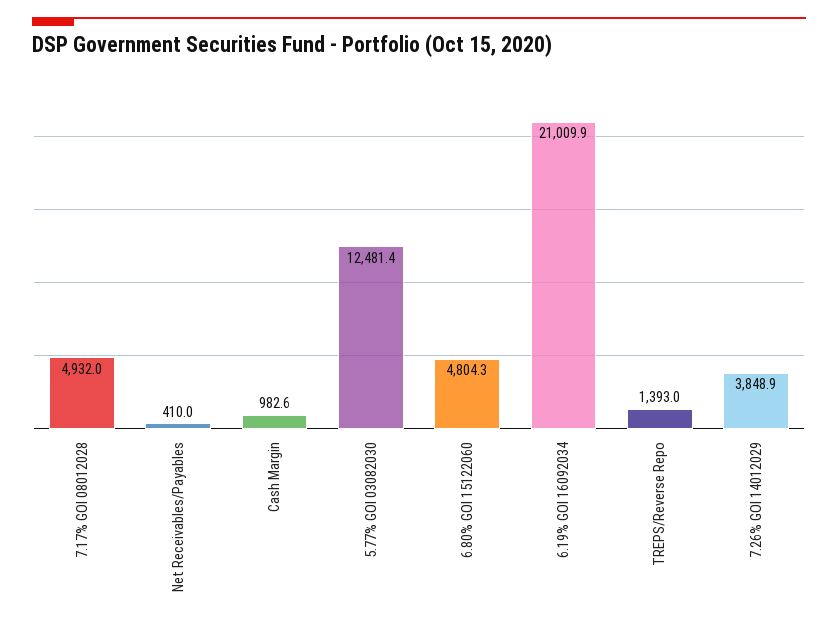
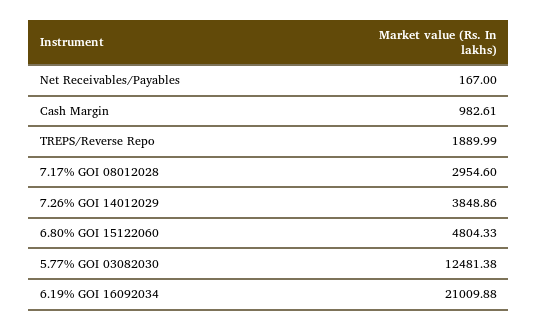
  {
-   "7.17% GOI 08012028": 4932,
+   "7.17% GOI 08012028": 2954.6,
-   "Net Receivables/Payables": 410,
+   "Net Receivables/Payables": 167,
    "Cash Margin": 982.61,
    "5.77% GOI 03082030": 12481.38,
    "6.80% GOI 15122060": 4804.33,
    "6.19% GOI 16092034": 21009.88,
-   "TREPS/Reverse Repo": 1393,
+   "TREPS/Reverse Repo": 1889.99,
    "7.26% GOI 14012029": 3848.86
  }

